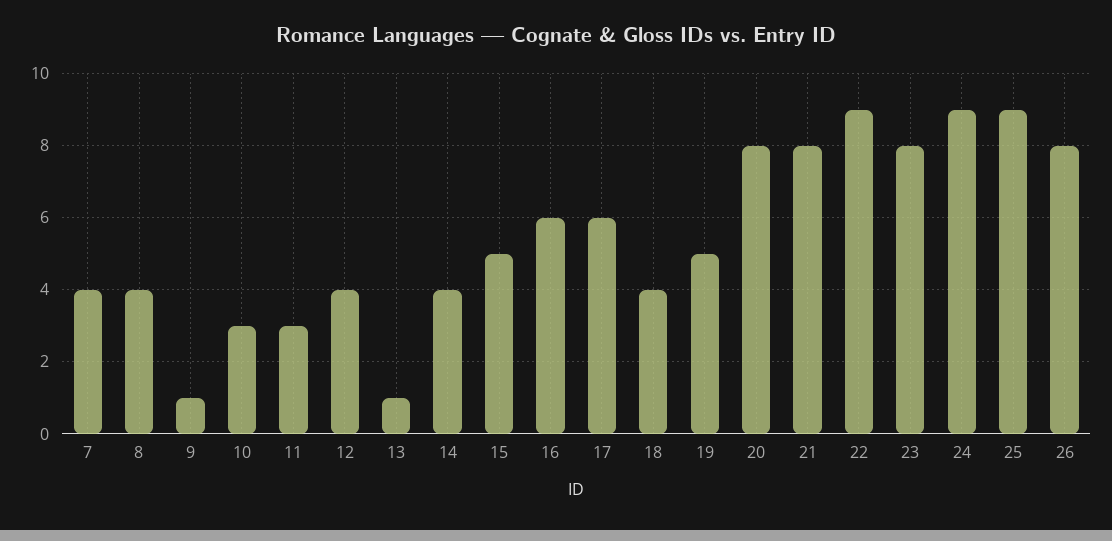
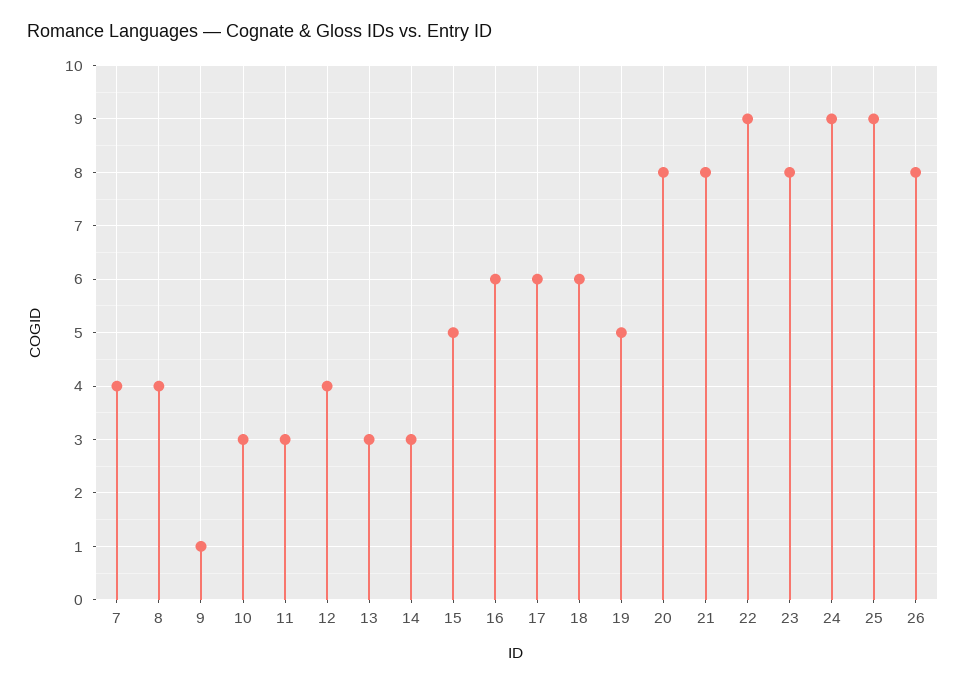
  {
    "7": 4,
    "8": 4,
    "9": 1,
    "10": 3,
    "11": 3,
    "12": 4,
-   "13": 1,
+   "13": 3,
-   "14": 4,
+   "14": 3,
    "15": 5,
    "16": 6,
    "17": 6,
-   "18": 4,
+   "18": 6,
    "19": 5,
    "20": 8,
    "21": 8,
    "22": 9,
    "23": 8,
    "24": 9,
    "25": 9,
    "26": 8
  }

